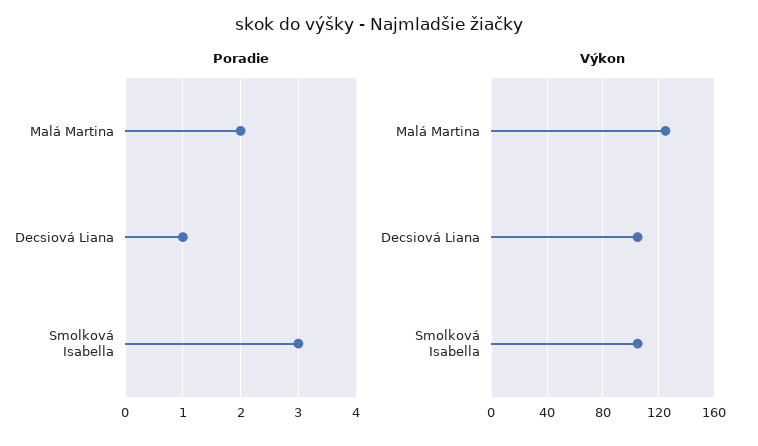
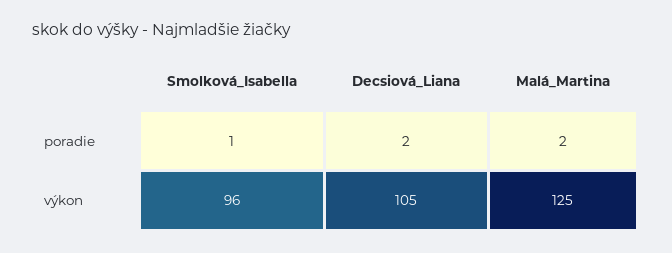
  {
    "Poradie": {
      "Malá Martina": 2,
-     "Decsiová Liana": 1,
+     "Decsiová Liana": 2,
-     "Smolková Isabella": 3
+     "Smolková Isabella": 1
    },
    "Výkon": {
      "Malá Martina": 125,
      "Decsiová Liana": 105,
-     "Smolková Isabella": 105
+     "Smolková Isabella": 96
    }
  }

